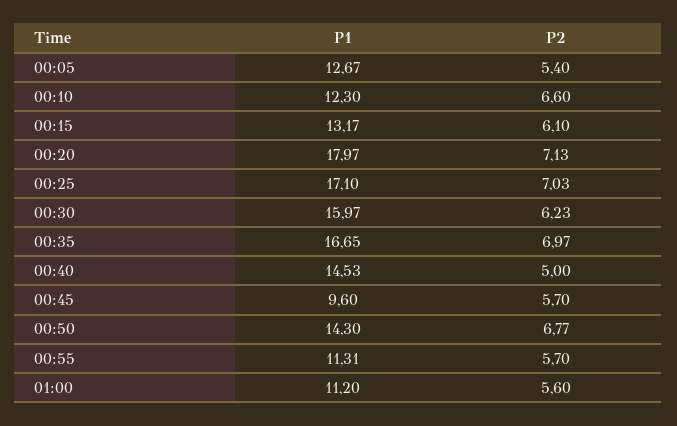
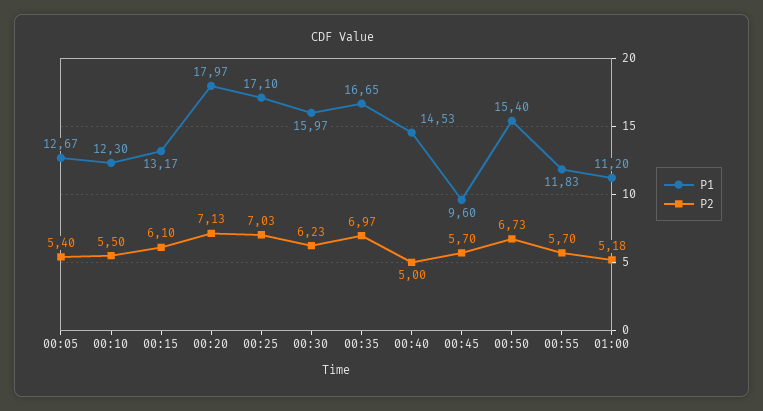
  {
    "P1": {
      "00:05": 12.67,
      "00:10": 12.3,
      "00:15": 13.17,
      "00:20": 17.97,
      "00:25": 17.1,
      "00:30": 15.97,
      "00:35": 16.65,
      "00:40": 14.53,
      "00:45": 9.6,
-     "00:50": 14.3,
+     "00:50": 15.4,
-     "00:55": 11.31,
+     "00:55": 11.83,
      "01:00": 11.2
    },
    "P2": {
      "00:05": 5.4,
-     "00:10": 6.6,
+     "00:10": 5.5,
      "00:15": 6.1,
      "00:20": 7.13,
      "00:25": 7.03,
      "00:30": 6.23,
      "00:35": 6.97,
      "00:40": 5,
      "00:45": 5.7,
-     "00:50": 6.77,
+     "00:50": 6.73,
      "00:55": 5.7,
-     "01:00": 5.6
+     "01:00": 5.18
    }
  }

